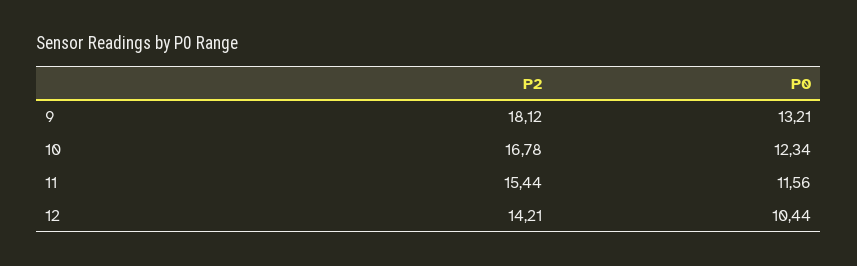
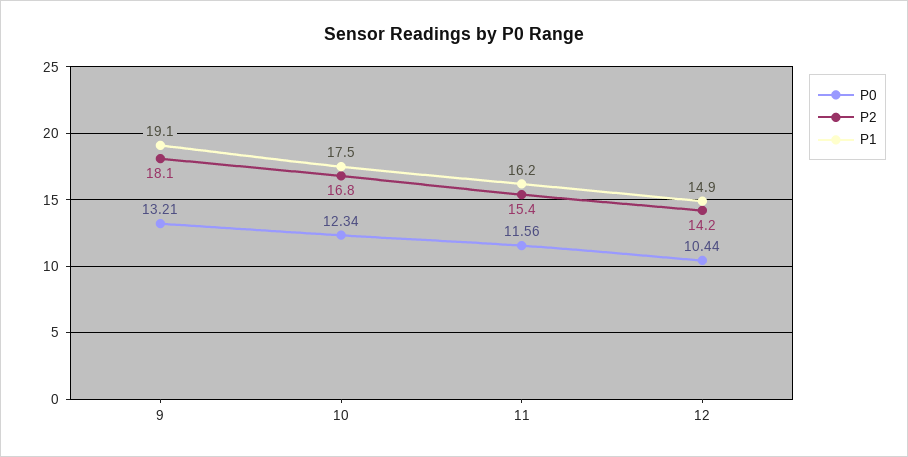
  {
    "P2": {
      "9": 18.12,
      "10": 16.78,
      "11": 15.44,
      "12": 14.21
    },
    "P0": {
      "9": 13.21,
      "10": 12.34,
      "11": 11.56,
      "12": 10.44
-   }
+   },
+   "P1": {
+     "9": 19.1,
+     "10": 17.5,
+     "11": 16.2,
+     "12": 14.9
+   }
  }

